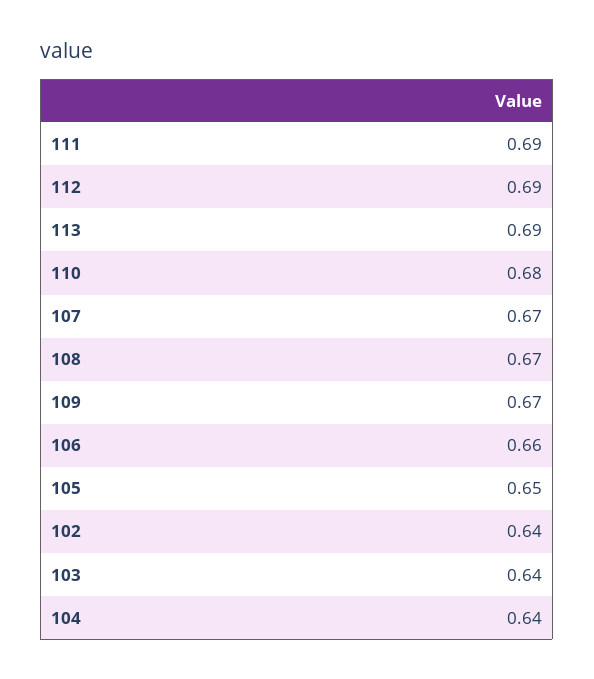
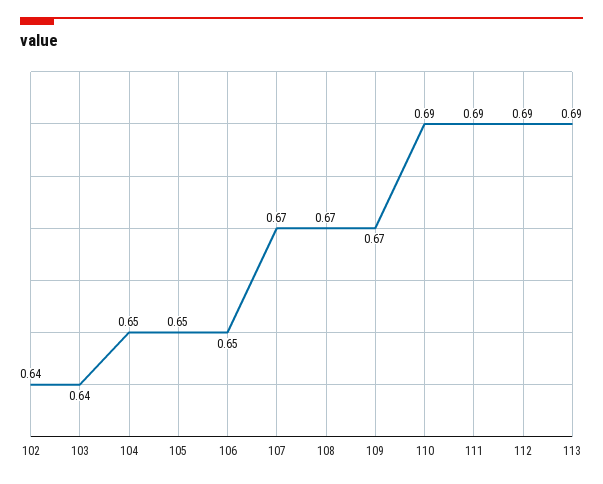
  {
    "111": 0.69,
    "112": 0.69,
    "113": 0.69,
-   "110": 0.68,
+   "110": 0.69,
    "107": 0.67,
    "108": 0.67,
    "109": 0.67,
-   "106": 0.66,
+   "106": 0.65,
    "105": 0.65,
    "102": 0.64,
    "103": 0.64,
-   "104": 0.64
+   "104": 0.65
  }

